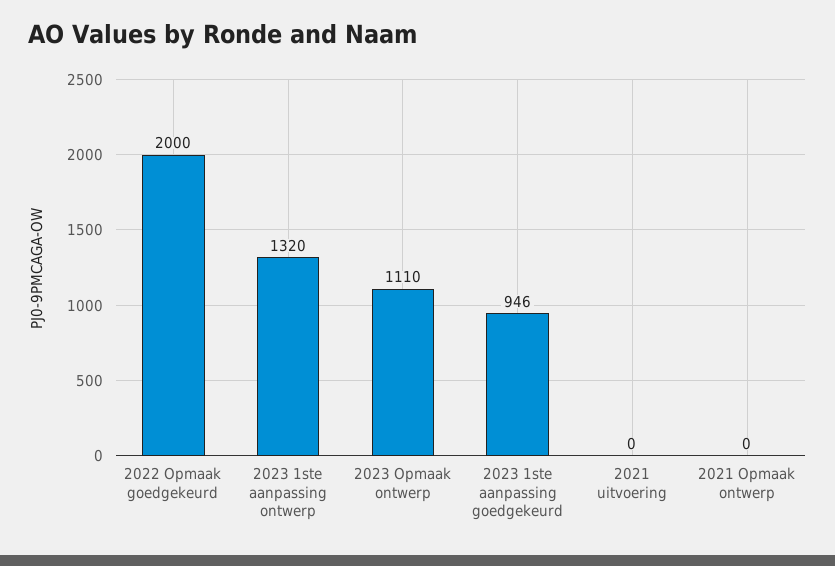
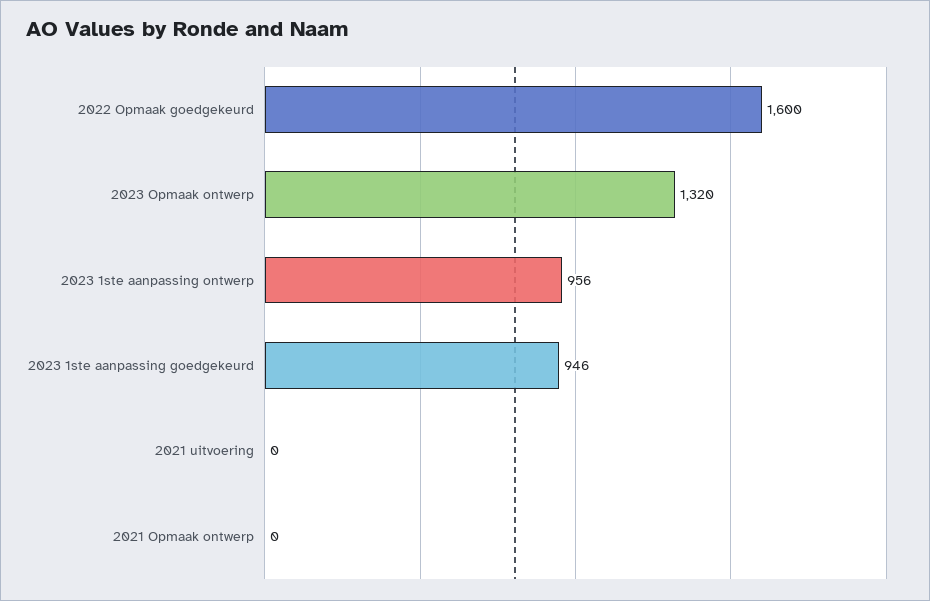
  {
-   "2022 Opmaak goedgekeurd": 2000,
+   "2022 Opmaak goedgekeurd": 1600,
-   "2023 1ste aanpassing ontwerp": 1320,
+   "2023 1ste aanpassing ontwerp": 956,
-   "2023 Opmaak ontwerp": 1110,
+   "2023 Opmaak ontwerp": 1320,
    "2023 1ste aanpassing goedgekeurd": 946,
    "2021 uitvoering": 0,
    "2021 Opmaak ontwerp": 0
  }

